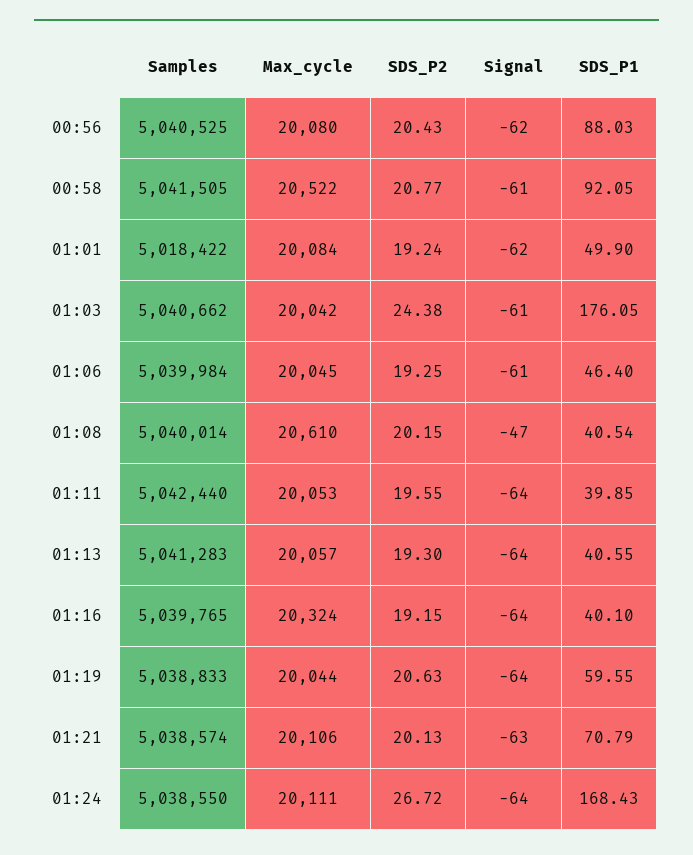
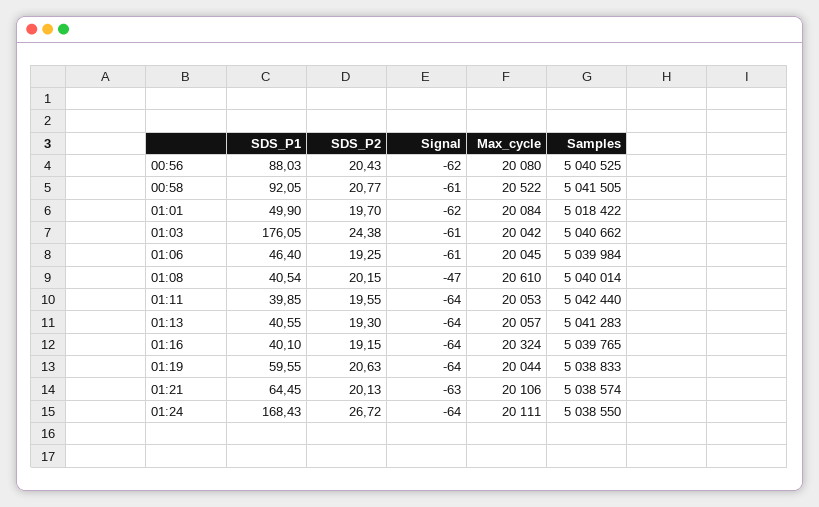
  {
    "Samples": {
      "00:56": 5040525,
      "00:58": 5041505,
      "01:01": 5018422,
      "01:03": 5040662,
      "01:06": 5039984,
      "01:08": 5040014,
      "01:11": 5042440,
      "01:13": 5041283,
      "01:16": 5039765,
      "01:19": 5038833,
      "01:21": 5038574,
      "01:24": 5038550
    },
    "Max_cycle": {
      "00:56": 20080,
      "00:58": 20522,
      "01:01": 20084,
      "01:03": 20042,
      "01:06": 20045,
      "01:08": 20610,
      "01:11": 20053,
      "01:13": 20057,
      "01:16": 20324,
      "01:19": 20044,
      "01:21": 20106,
      "01:24": 20111
    },
    "SDS_P2": {
      "00:56": 20.43,
      "00:58": 20.77,
-     "01:01": 19.24,
+     "01:01": 19.7,
      "01:03": 24.38,
      "01:06": 19.25,
      "01:08": 20.15,
      "01:11": 19.55,
      "01:13": 19.3,
      "01:16": 19.15,
      "01:19": 20.63,
      "01:21": 20.13,
      "01:24": 26.72
    },
    "Signal": {
      "00:56": -62,
      "00:58": -61,
      "01:01": -62,
      "01:03": -61,
      "01:06": -61,
      "01:08": -47,
      "01:11": -64,
      "01:13": -64,
      "01:16": -64,
      "01:19": -64,
      "01:21": -63,
      "01:24": -64
    },
    "SDS_P1": {
      "00:56": 88.03,
      "00:58": 92.05,
      "01:01": 49.9,
      "01:03": 176.05,
      "01:06": 46.4,
      "01:08": 40.54,
      "01:11": 39.85,
      "01:13": 40.55,
      "01:16": 40.1,
      "01:19": 59.55,
-     "01:21": 70.79,
+     "01:21": 64.45,
      "01:24": 168.43
    }
  }

